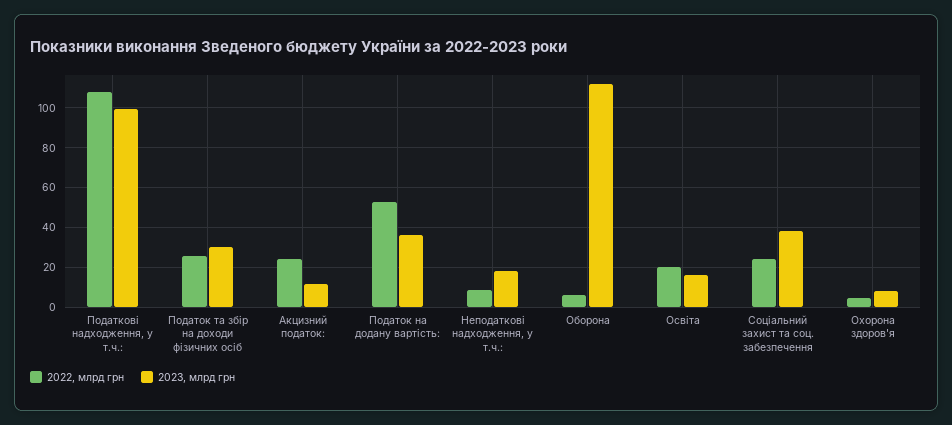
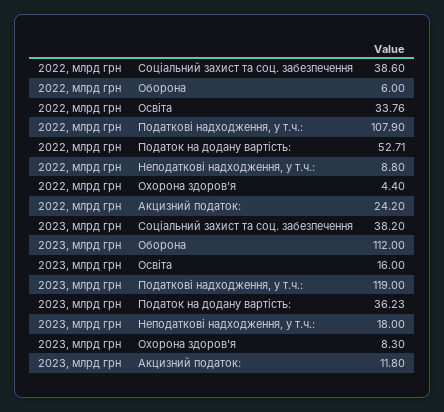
  {
    "2022, млрд грн": {
      "Податкові надходження, у т.ч.:": 107.9,
-     "Податок та збір на доходи фізичних осіб": 25,
      "Акцизний податок:": 24.2,
      "Податок на додану вартість:": 52.71,
      "Неподаткові надходження, у т.ч.:": 8.8,
      "Оборона": 6,
-     "Освіта": 20,
+     "Освіта": 33.76,
-     "Соціальний захист та соц. забезпечення": 25,
+     "Соціальний захист та соц. забезпечення": 38.6,
      "Охорона здоров'я": 4.4
    },
    "2023, млрд грн": {
-     "Податкові надходження, у т.ч.:": 100,
+     "Податкові надходження, у т.ч.:": 119,
-     "Податок та збір на доходи фізичних осіб": 30,
      "Акцизний податок:": 11.8,
      "Податок на додану вартість:": 36.23,
      "Неподаткові надходження, у т.ч.:": 18,
      "Оборона": 112,
      "Освіта": 16,
      "Соціальний захист та соц. забезпечення": 38.2,
      "Охорона здоров'я": 8.3
    }
  }

